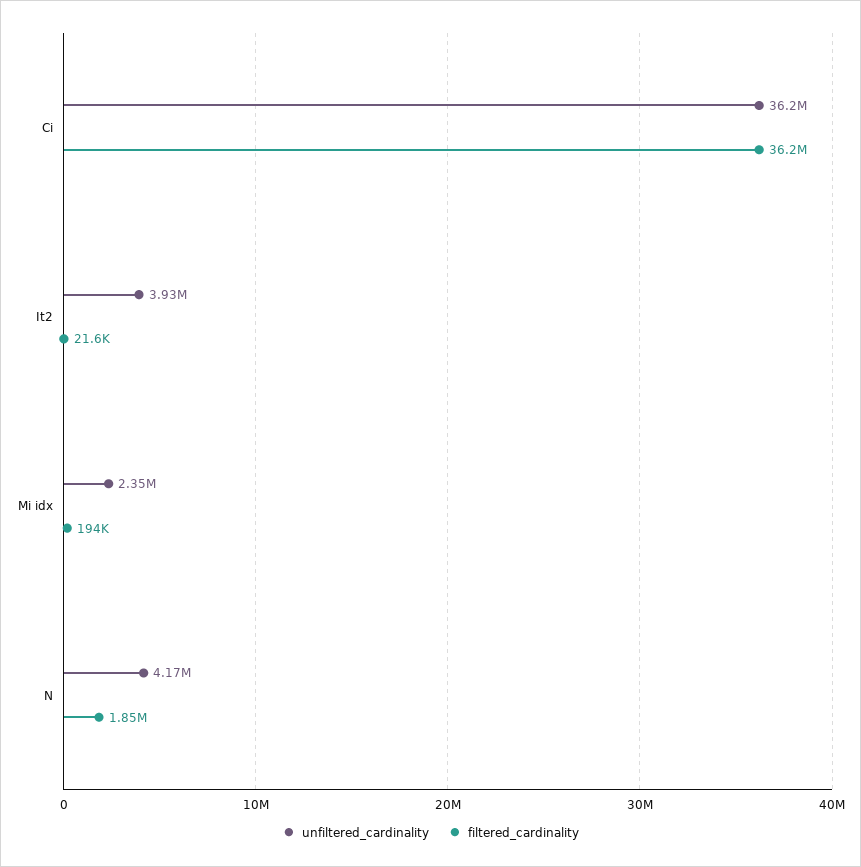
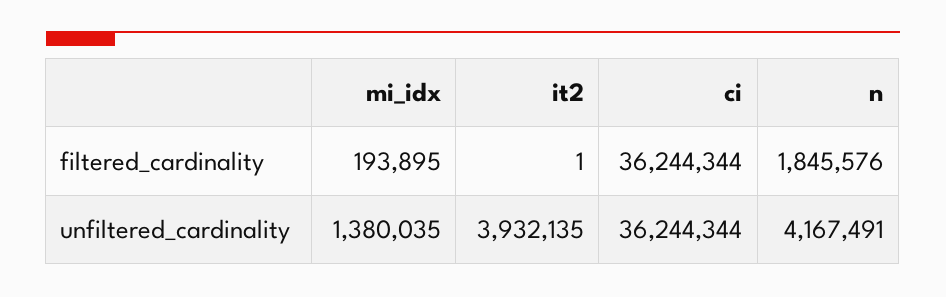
  {
    "unfiltered_cardinality": {
      "Ci": 36244344,
      "It2": 3932135,
-     "Mi idx": 2350000,
+     "Mi idx": 1380035,
      "N": 4167491
    },
    "filtered_cardinality": {
      "Ci": 36244344,
-     "It2": 21600,
+     "It2": 1,
      "Mi idx": 193895,
      "N": 1845576
    }
  }

